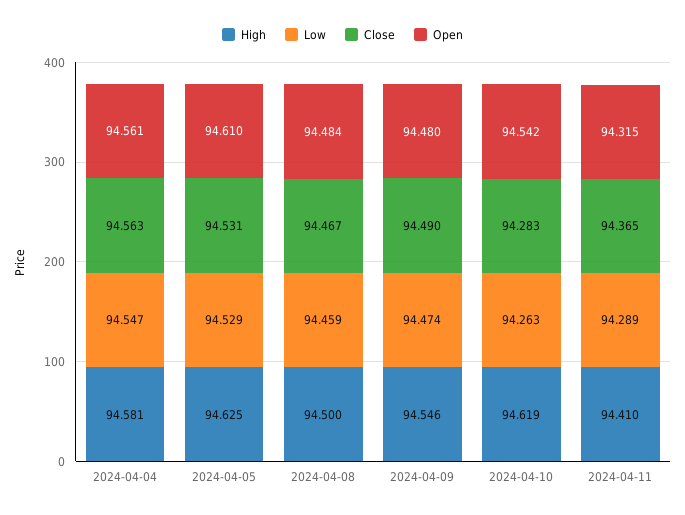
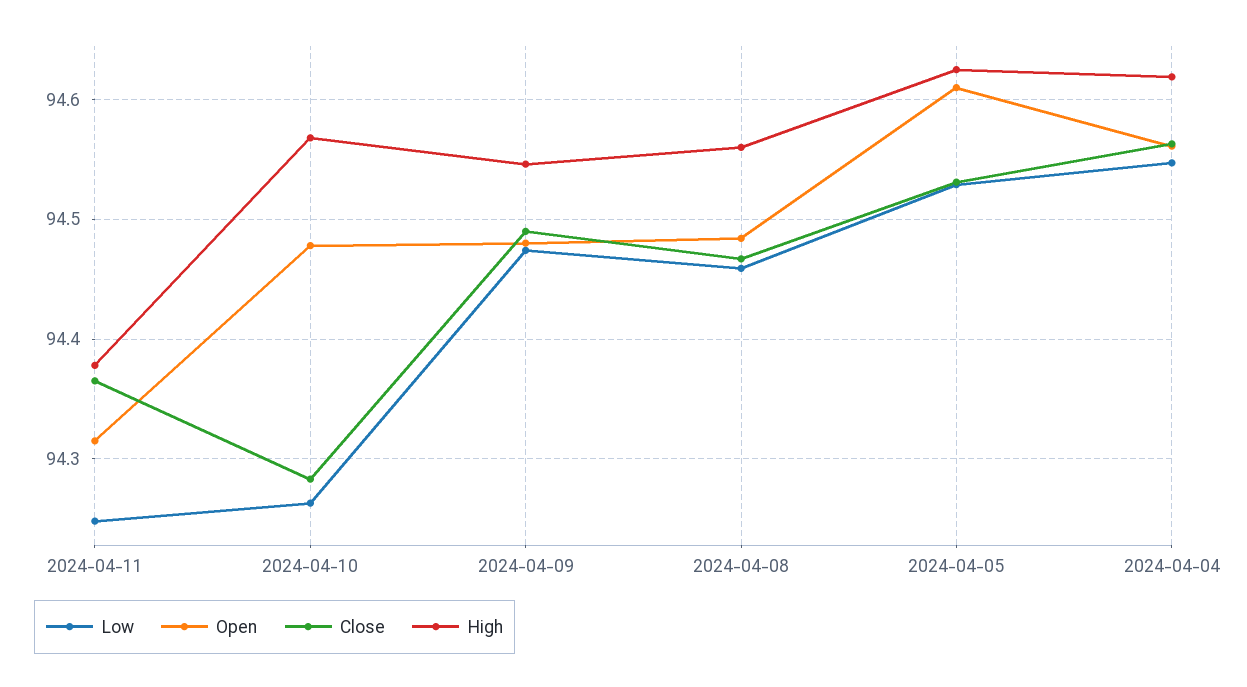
  {
    "High": {
-     "2024-04-04": 94.581,
+     "2024-04-04": 94.62,
      "2024-04-05": 94.625,
-     "2024-04-08": 94.5,
+     "2024-04-08": 94.56,
      "2024-04-09": 94.546,
-     "2024-04-10": 94.619,
+     "2024-04-10": 94.57,
-     "2024-04-11": 94.41
+     "2024-04-11": 94.38
    },
    "Low": {
      "2024-04-04": 94.547,
      "2024-04-05": 94.529,
      "2024-04-08": 94.459,
      "2024-04-09": 94.474,
      "2024-04-10": 94.263,
-     "2024-04-11": 94.289
+     "2024-04-11": 94.25
    },
    "Close": {
      "2024-04-04": 94.563,
      "2024-04-05": 94.531,
      "2024-04-08": 94.467,
      "2024-04-09": 94.49,
      "2024-04-10": 94.283,
      "2024-04-11": 94.365
    },
    "Open": {
      "2024-04-04": 94.561,
      "2024-04-05": 94.61,
      "2024-04-08": 94.484,
      "2024-04-09": 94.48,
-     "2024-04-10": 94.542,
+     "2024-04-10": 94.48,
      "2024-04-11": 94.315
    }
  }

